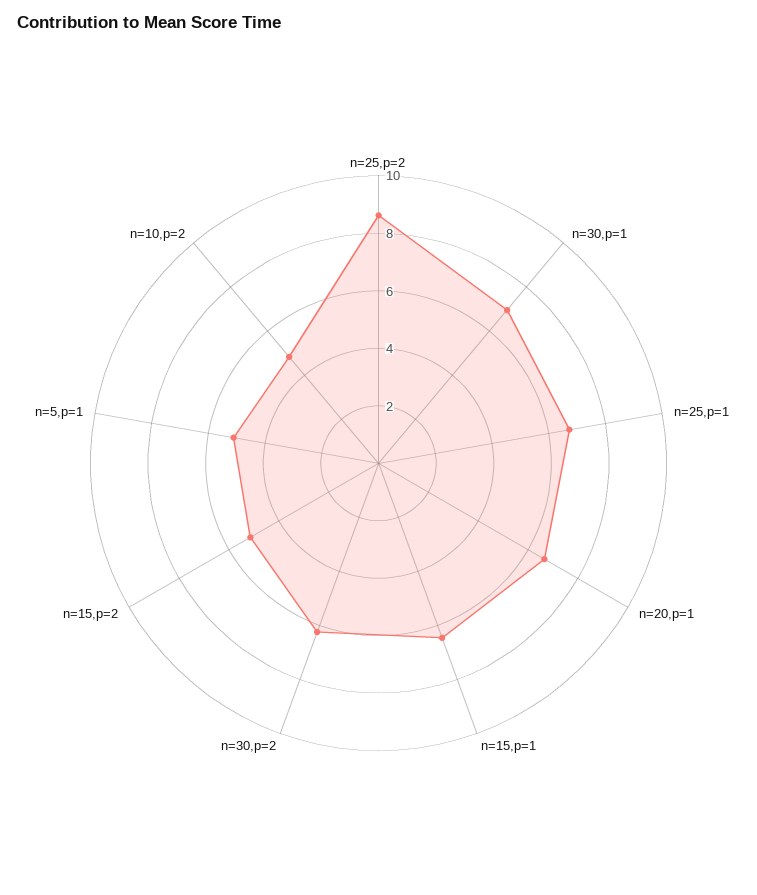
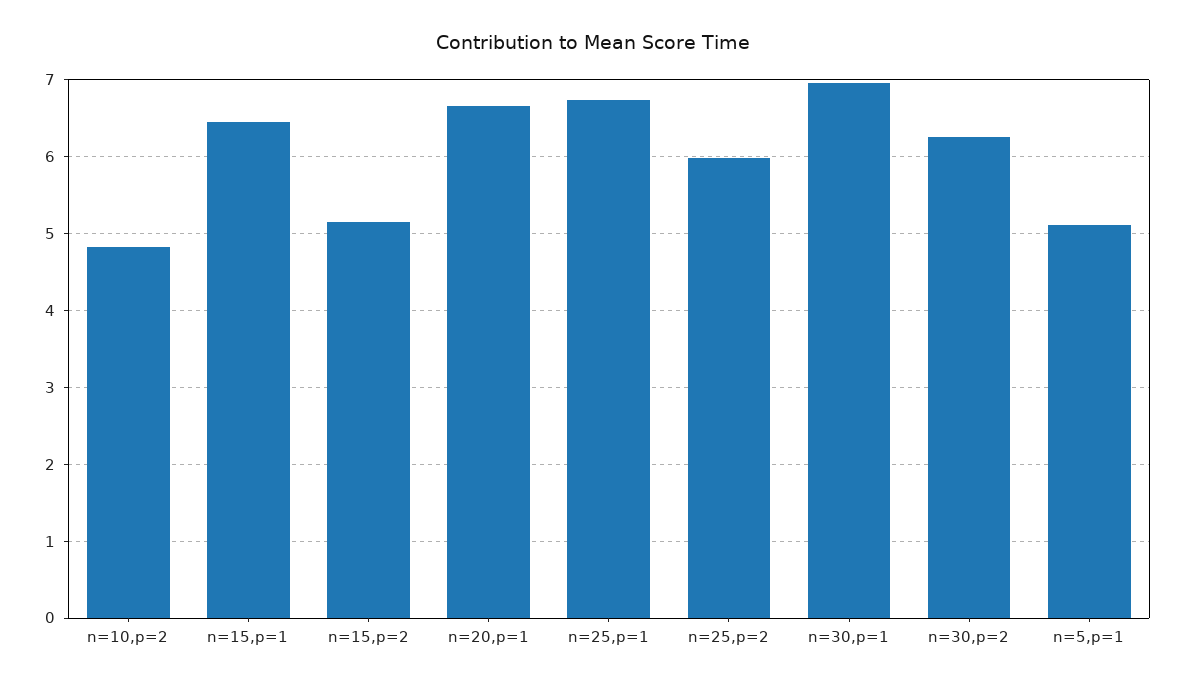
  {
-   "n=25,p=2": 8.5,
+   "n=25,p=2": 6,
    "n=30,p=1": 6.9,
    "n=25,p=1": 6.7,
    "n=20,p=1": 6.7,
    "n=15,p=1": 6.5,
    "n=30,p=2": 6.2,
    "n=15,p=2": 5.1,
    "n=5,p=1": 5.1,
    "n=10,p=2": 4.8
  }

